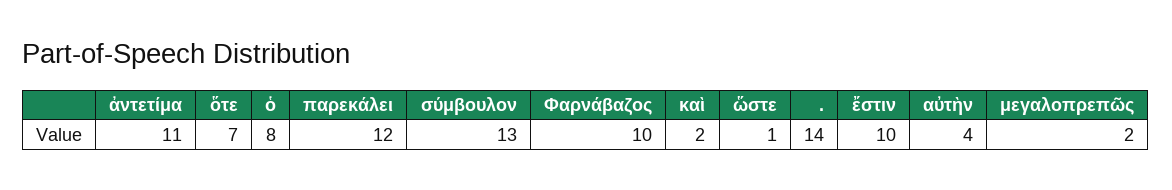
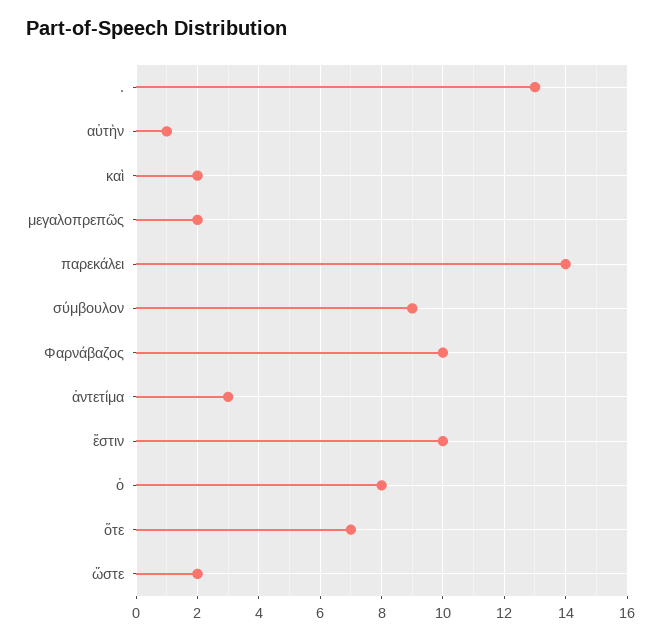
  {
-   "ἀντετίμα": 11,
+   "ἀντετίμα": 3,
    "ὅτε": 7,
    "ὁ": 8,
-   "παρεκάλει": 12,
+   "παρεκάλει": 14,
-   "σύμβουλον": 13,
+   "σύμβουλον": 9,
    "Φαρνάβαζος": 10,
    "καὶ": 2,
-   "ὥστε": 1,
+   "ὥστε": 2,
-   ".": 14,
+   ".": 13,
    "ἔστιν": 10,
-   "αὐτὴν": 4,
+   "αὐτὴν": 1,
    "μεγαλοπρεπῶς": 2
  }

